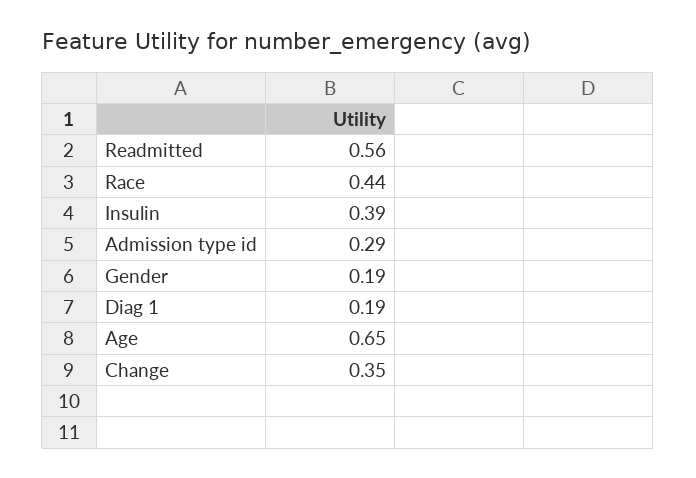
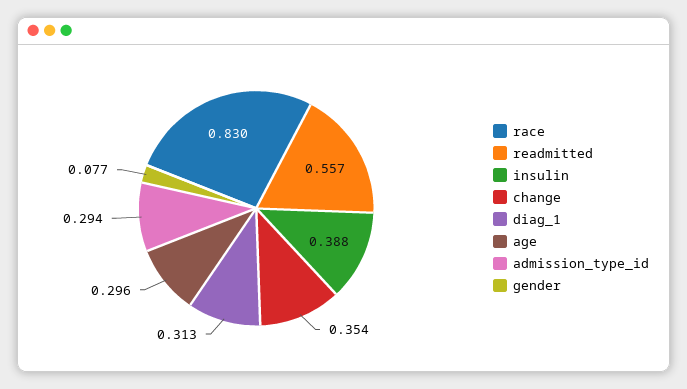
  {
    "Readmitted": 0.557,
-   "Race": 0.44,
+   "Race": 0.83,
    "Insulin": 0.388,
    "Admission type id": 0.294,
-   "Gender": 0.19,
+   "Gender": 0.077,
-   "Diag 1": 0.19,
+   "Diag 1": 0.313,
-   "Age": 0.65,
+   "Age": 0.296,
    "Change": 0.354
  }

